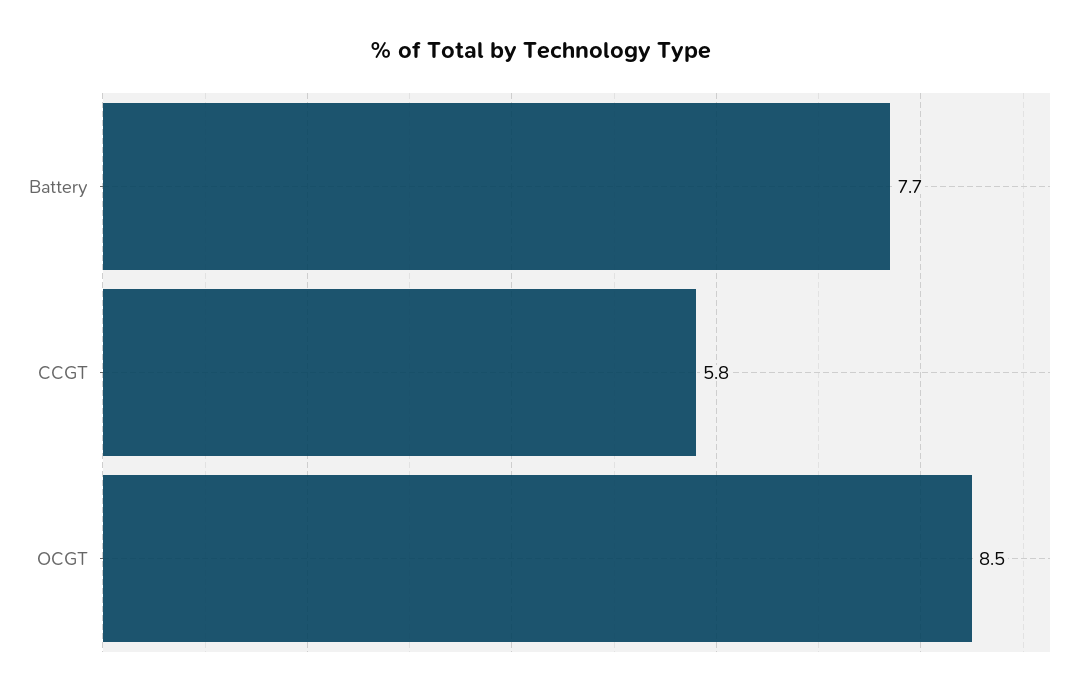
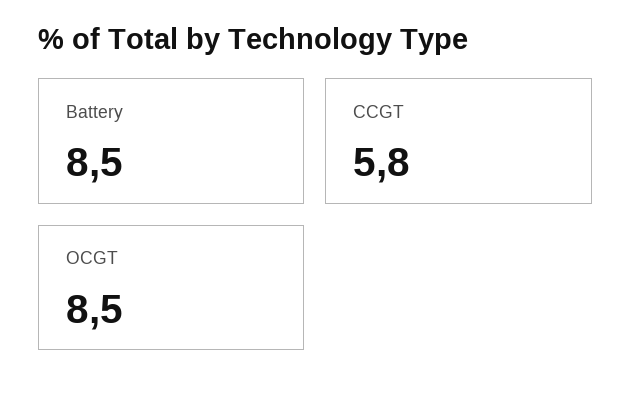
  {
-   "Battery": 7.7,
+   "Battery": 8.5,
    "CCGT": 5.8,
    "OCGT": 8.5
  }

